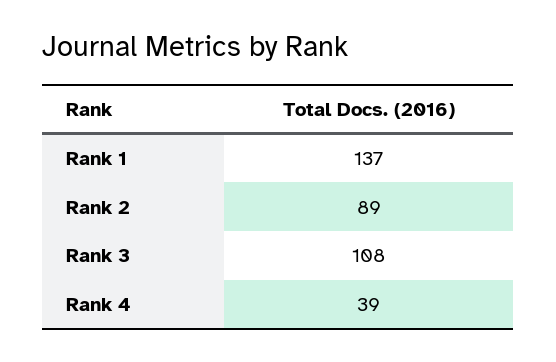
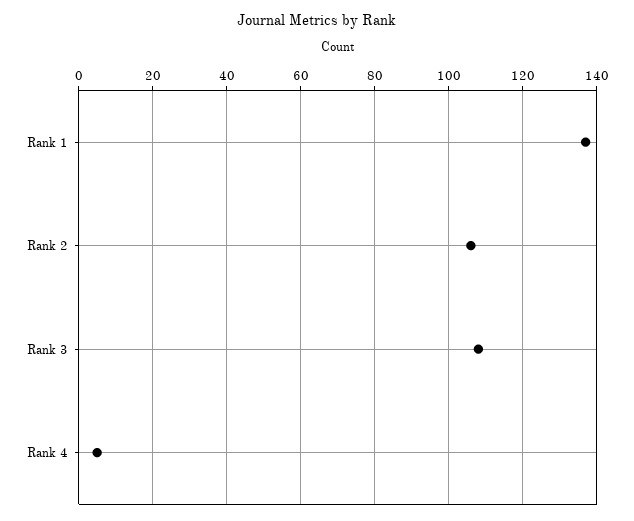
  {
    "Rank 1": 137,
-   "Rank 2": 89,
+   "Rank 2": 105,
    "Rank 3": 108,
-   "Rank 4": 39
+   "Rank 4": 5
  }

